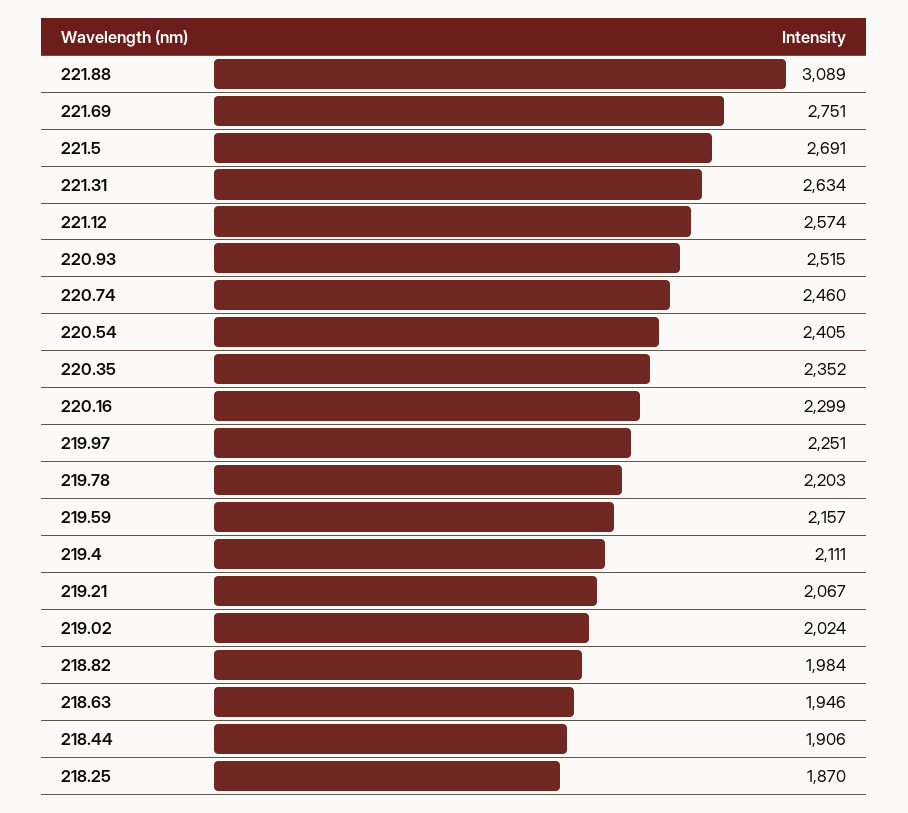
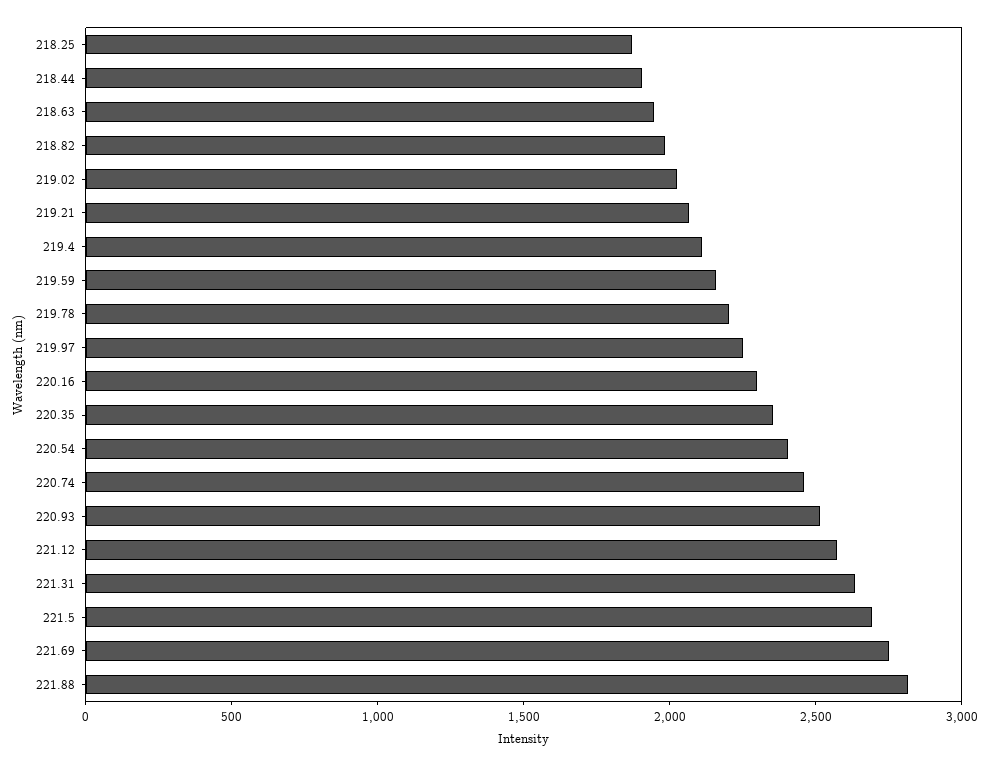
  {
-   "221.88": 3089,
+   "221.88": 2800,
    "221.69": 2751,
    "221.5": 2691,
    "221.31": 2634,
    "221.12": 2574,
    "220.93": 2515,
    "220.74": 2460,
    "220.54": 2405,
    "220.35": 2352,
    "220.16": 2299,
    "219.97": 2251,
    "219.78": 2203,
    "219.59": 2157,
    "219.4": 2111,
    "219.21": 2067,
    "219.02": 2024,
    "218.82": 1984,
    "218.63": 1946,
    "218.44": 1906,
    "218.25": 1870
  }

